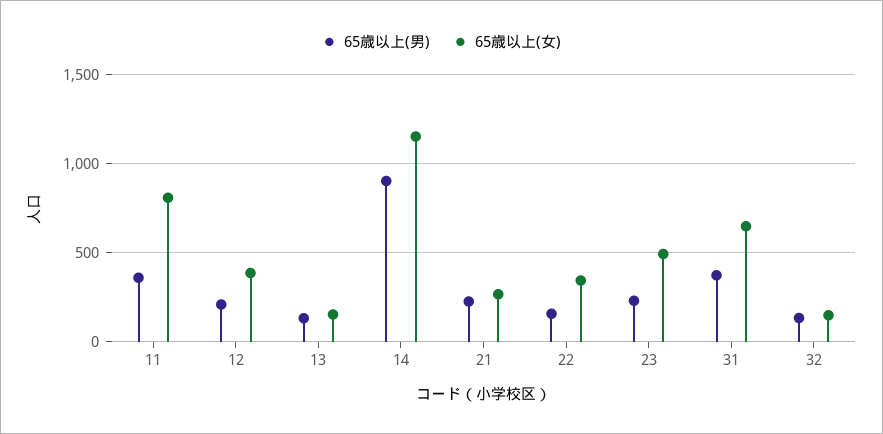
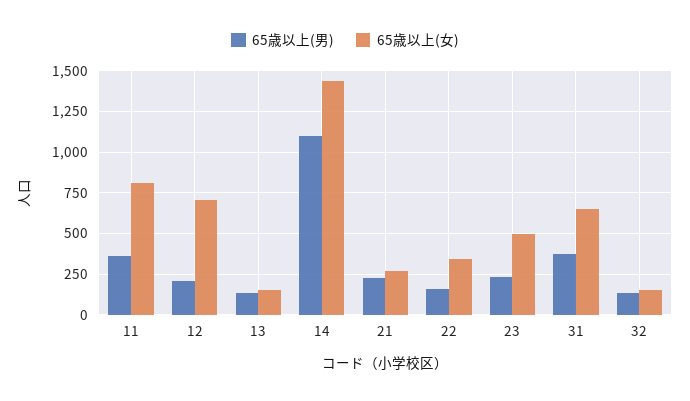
  {
    "65歳以上(男)": {
      "11": 350,
      "12": 200,
      "13": 150,
-     "14": 900,
+     "14": 1100,
      "21": 250,
      "22": 150,
      "23": 250,
      "31": 350,
      "32": 150
    },
    "65歳以上(女)": {
      "11": 800,
-     "12": 400,
+     "12": 700,
      "13": 150,
-     "14": 1150,
+     "14": 1450,
      "21": 250,
      "22": 350,
      "23": 500,
      "31": 650,
      "32": 150
    }
  }

